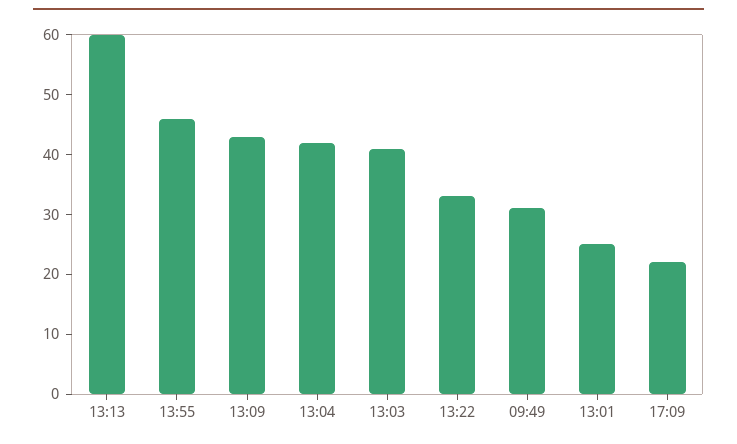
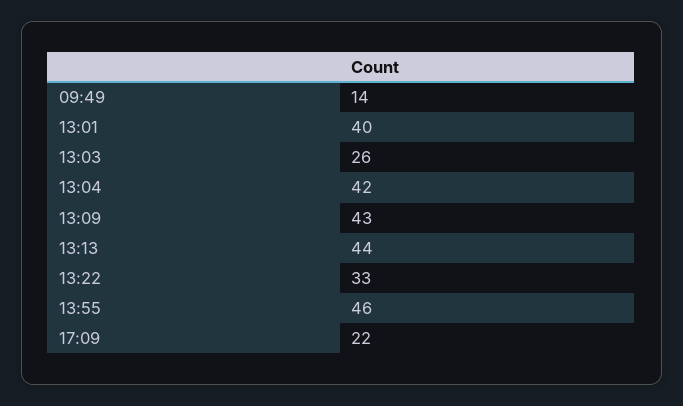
  {
-   "13:13": 60,
+   "13:13": 44,
    "13:55": 46,
    "13:09": 43,
    "13:04": 42,
-   "13:03": 40,
+   "13:03": 26,
    "13:22": 33,
-   "09:49": 30,
+   "09:49": 14,
-   "13:01": 25,
+   "13:01": 40,
    "17:09": 22
  }

